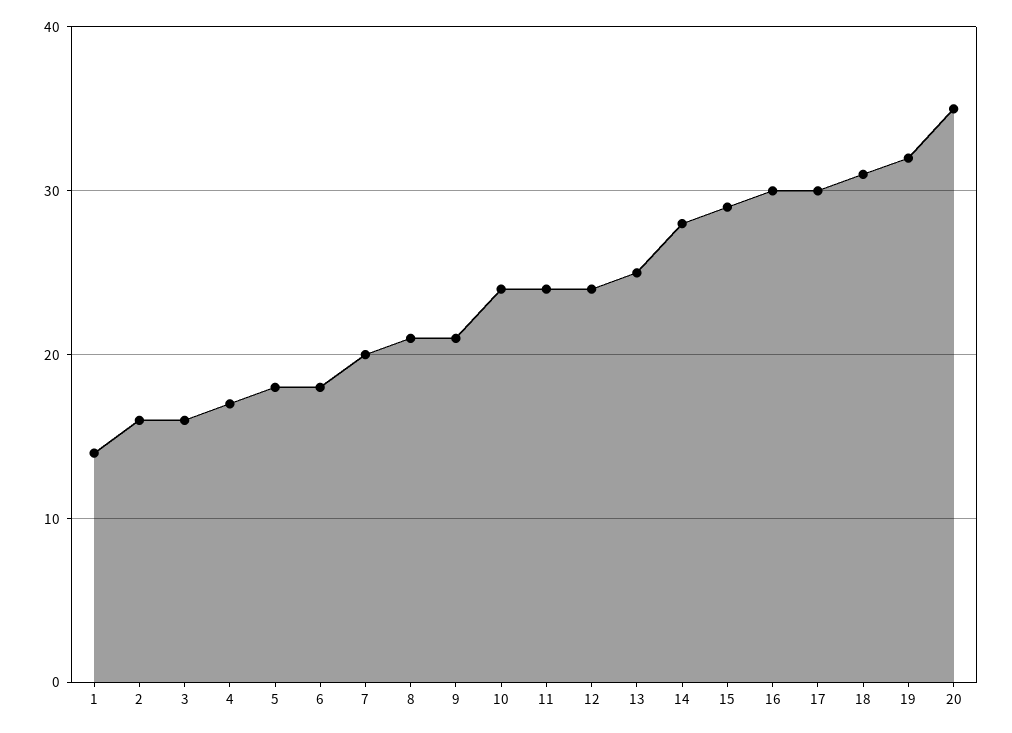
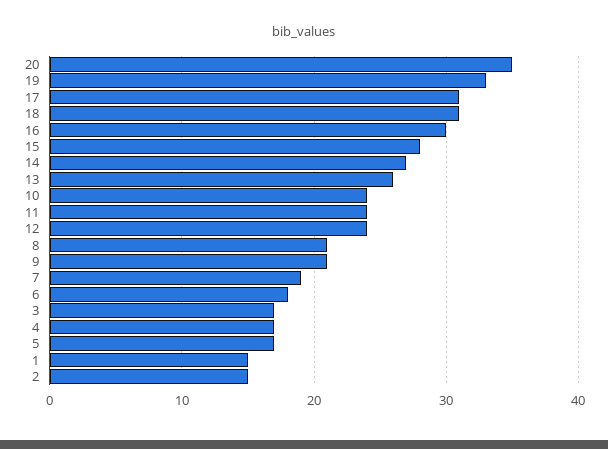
  {
-   "1": 14,
+   "1": 15,
-   "2": 16,
+   "2": 15,
-   "3": 16,
+   "3": 17,
    "4": 17,
-   "5": 18,
+   "5": 17,
    "6": 18,
-   "7": 20,
+   "7": 19,
    "8": 21,
    "9": 21,
    "10": 24,
    "11": 24,
    "12": 24,
-   "13": 25,
+   "13": 26,
-   "14": 28,
+   "14": 27,
-   "15": 29,
+   "15": 28,
    "16": 30,
-   "17": 30,
+   "17": 31,
    "18": 31,
-   "19": 32,
+   "19": 33,
    "20": 35
  }

